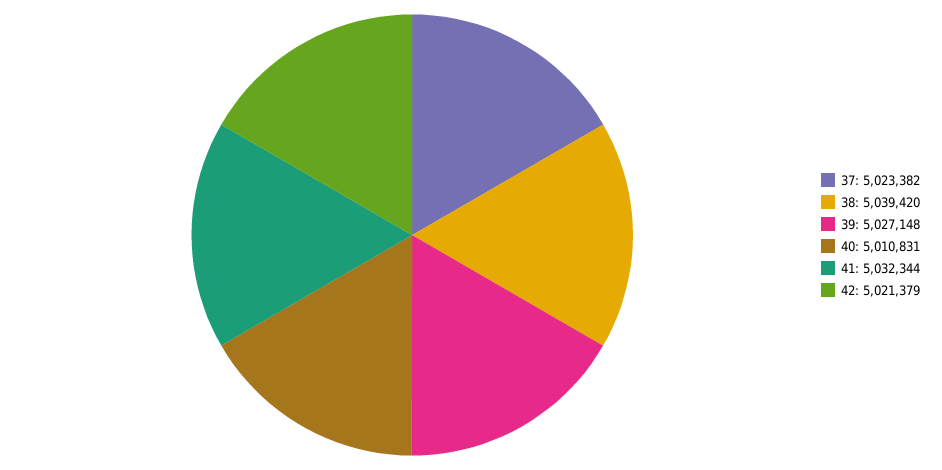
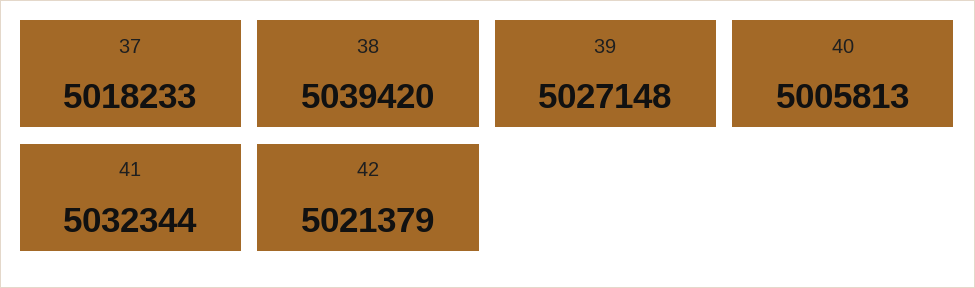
  {
-   "37": 5023382,
+   "37": 5018233,
    "38": 5039420,
    "39": 5027148,
-   "40": 5010831,
+   "40": 5005813,
    "41": 5032344,
    "42": 5021379
  }

